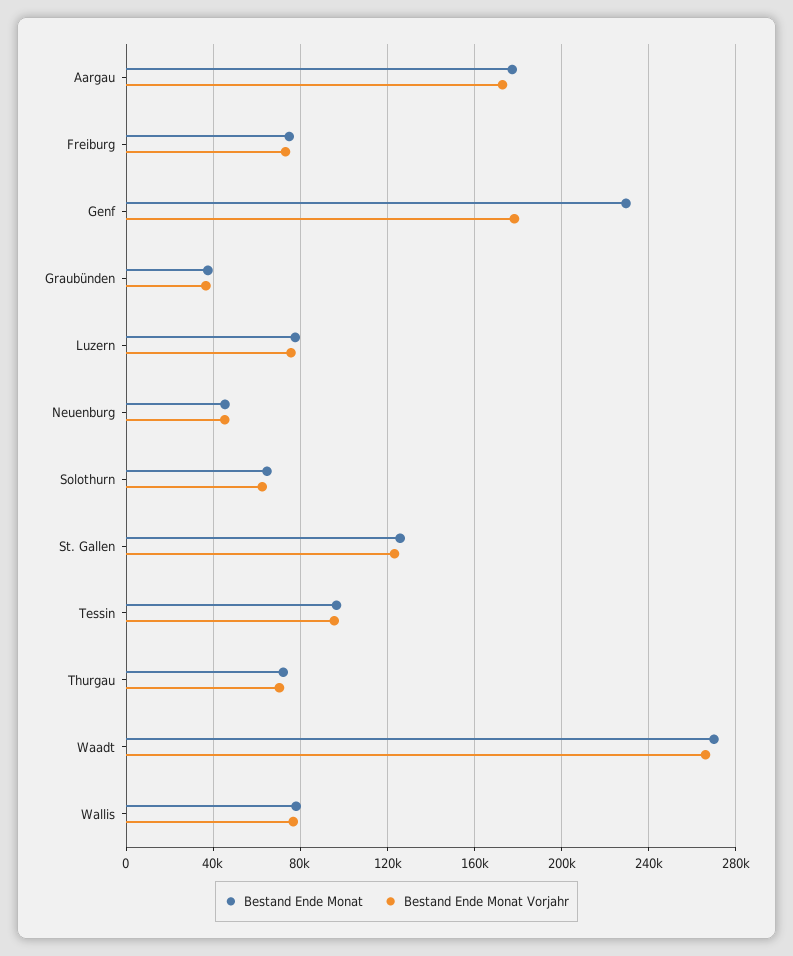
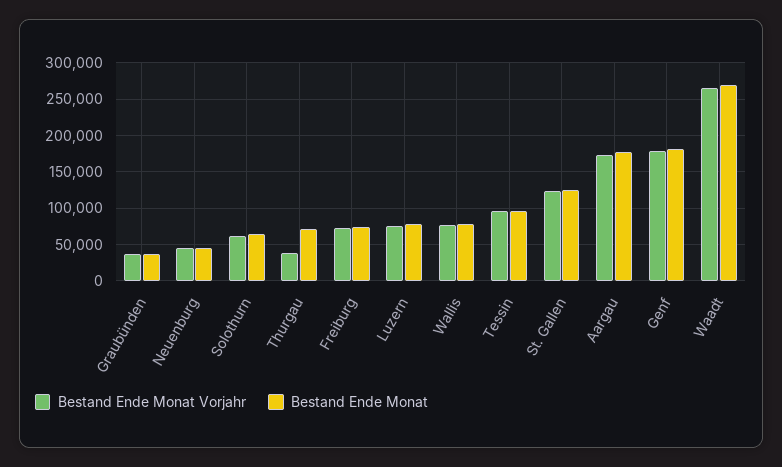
  {
    "Bestand Ende Monat": {
      "Aargau": 175000,
      "Freiburg": 75000,
-     "Genf": 230000,
+     "Genf": 180000,
      "Graubünden": 35000,
      "Luzern": 80000,
      "Neuenburg": 45000,
      "Solothurn": 65000,
      "St. Gallen": 125000,
      "Tessin": 95000,
      "Thurgau": 70000,
      "Waadt": 270000,
      "Wallis": 80000
    },
    "Bestand Ende Monat Vorjahr": {
      "Aargau": 175000,
      "Freiburg": 75000,
      "Genf": 180000,
      "Graubünden": 35000,
      "Luzern": 75000,
      "Neuenburg": 45000,
      "Solothurn": 60000,
      "St. Gallen": 125000,
      "Tessin": 95000,
-     "Thurgau": 70000,
+     "Thurgau": 40000,
      "Waadt": 265000,
      "Wallis": 75000
    }
  }

